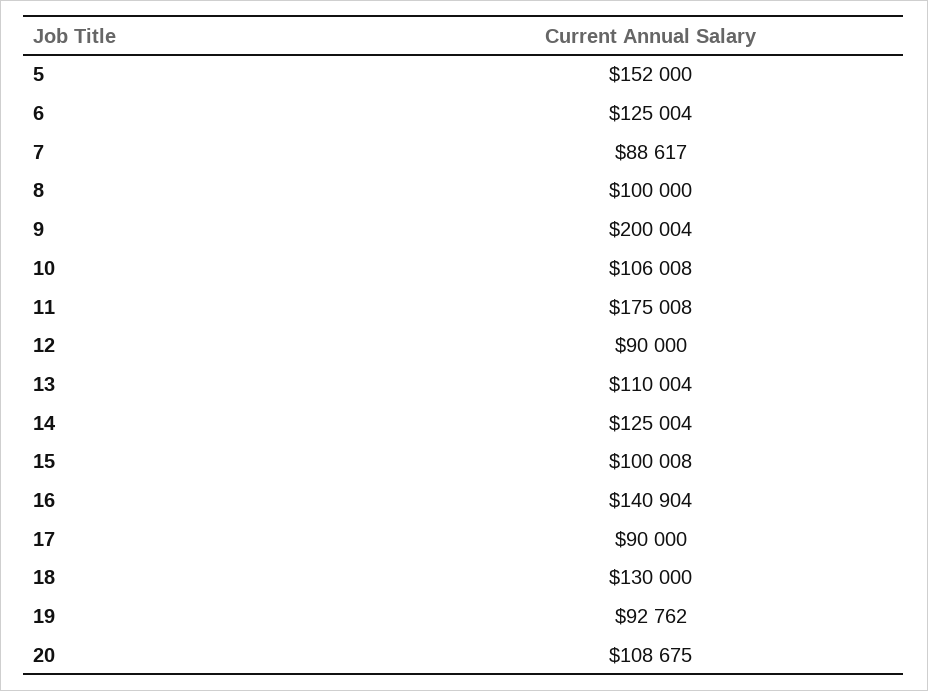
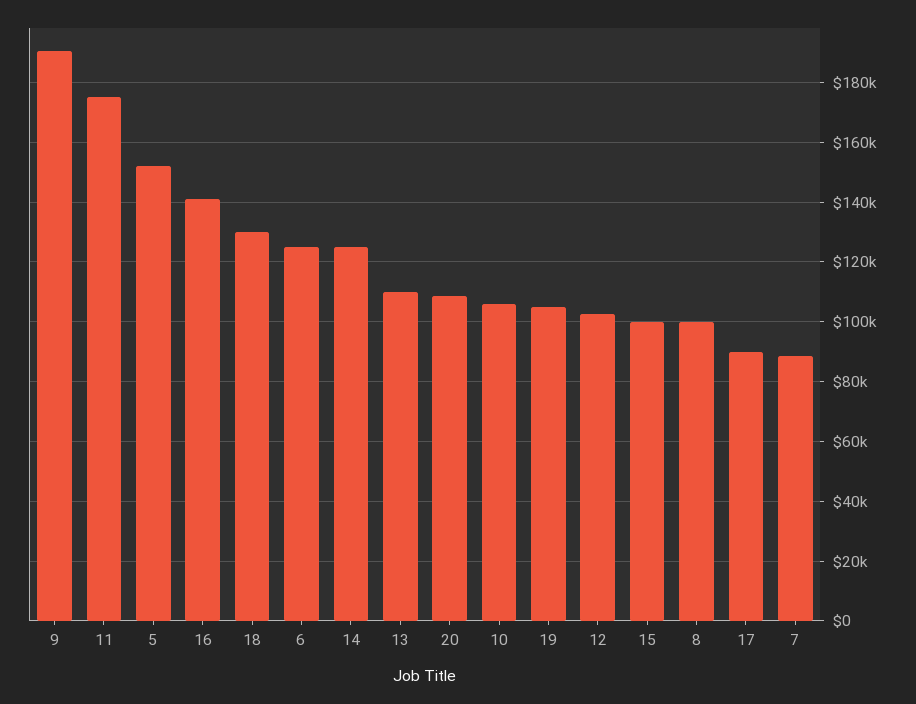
  {
    "5": 152000,
    "6": 125004,
    "7": 88617,
    "8": 100000,
-   "9": 200004,
+   "9": 190000,
    "10": 106008,
    "11": 175008,
-   "12": 90000,
+   "12": 102500,
    "13": 110004,
    "14": 125004,
    "15": 100008,
    "16": 140904,
    "17": 90000,
    "18": 130000,
-   "19": 92762,
+   "19": 105000,
    "20": 108675
  }

